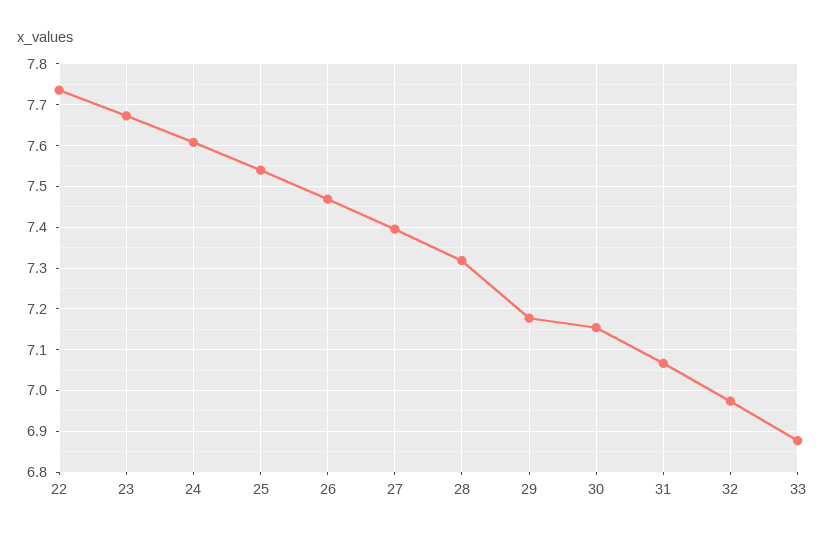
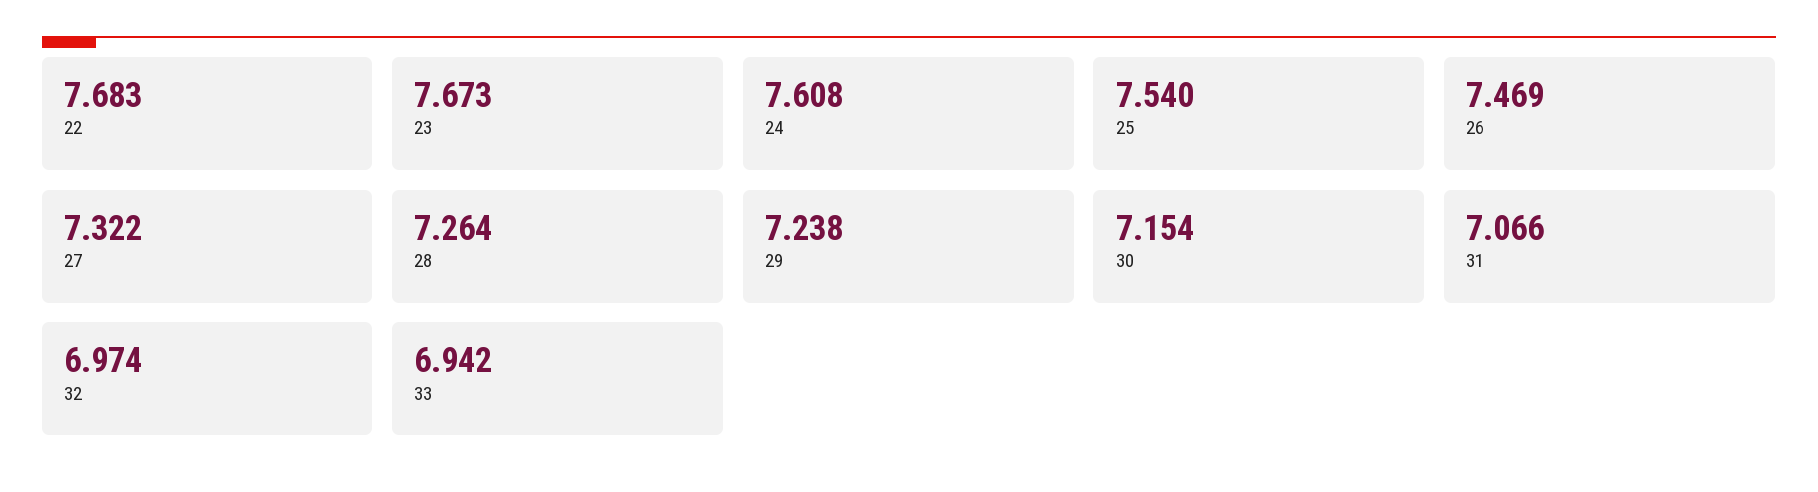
  {
-   "22": 7.74,
+   "22": 7.683,
    "23": 7.673,
    "24": 7.608,
    "25": 7.54,
    "26": 7.469,
-   "27": 7.4,
+   "27": 7.322,
-   "28": 7.32,
+   "28": 7.264,
-   "29": 7.18,
+   "29": 7.238,
    "30": 7.154,
    "31": 7.066,
    "32": 6.974,
-   "33": 6.88
+   "33": 6.942
  }

